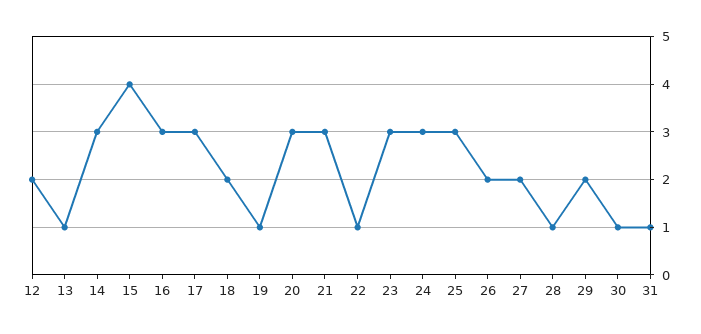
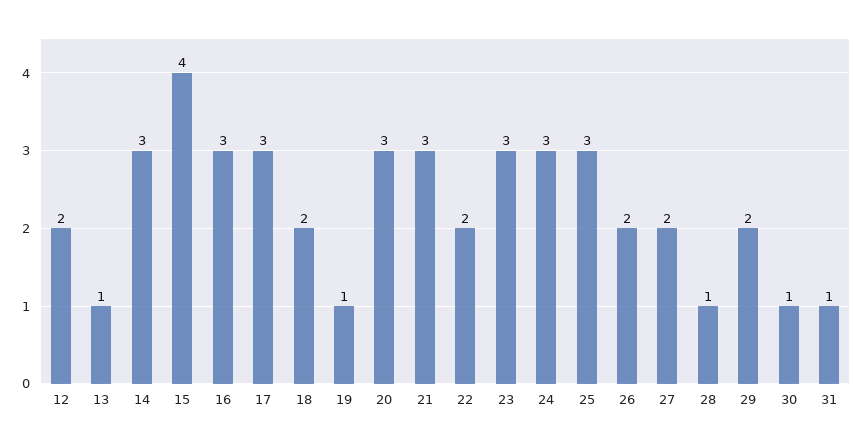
  {
    "12": 2,
    "13": 1,
    "14": 3,
    "15": 4,
    "16": 3,
    "17": 3,
    "18": 2,
    "19": 1,
    "20": 3,
    "21": 3,
-   "22": 1,
+   "22": 2,
    "23": 3,
    "24": 3,
    "25": 3,
    "26": 2,
    "27": 2,
    "28": 1,
    "29": 2,
    "30": 1,
    "31": 1
  }

